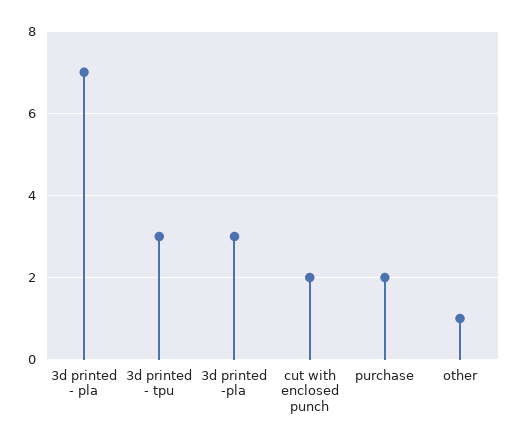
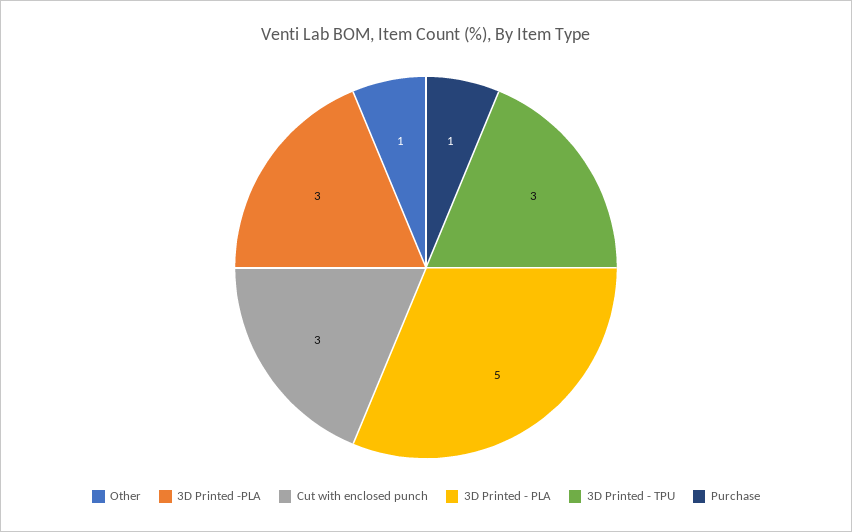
  {
-   "3d printed - pla": 7,
+   "3d printed - pla": 5,
    "3d printed - tpu": 3,
    "3d printed -pla": 3,
-   "cut with enclosed punch": 2,
+   "cut with enclosed punch": 3,
-   "purchase": 2,
+   "purchase": 1,
    "other": 1
  }

